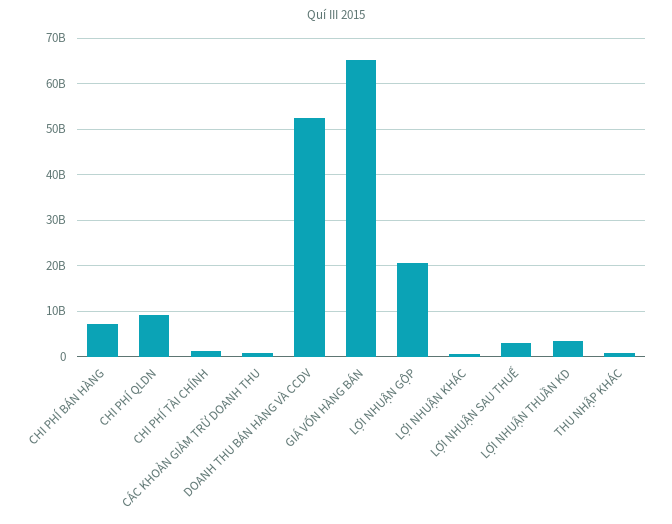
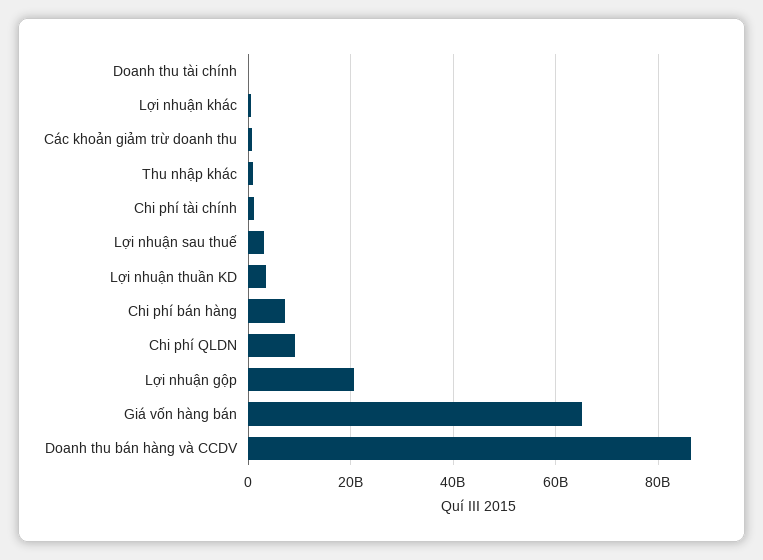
  {
    "CHI PHÍ BÁN HÀNG": 8000000000,
    "CHI PHÍ QLDN": 10000000000,
    "CHI PHÍ TÀI CHÍNH": 2000000000,
    "CÁC KHOẢN GIẢM TRỪ DOANH THU": 0,
-   "DOANH THU BÁN HÀNG VÀ CCDV": 52000000000,
+   "DOANH THU BÁN HÀNG VÀ CCDV": 86000000000,
    "GIÁ VỐN HÀNG BÁN": 66000000000,
    "LỢI NHUẬN GỘP": 20000000000,
    "LỢI NHUẬN KHÁC": 0,
    "LỢI NHUẬN SAU THUẾ": 4000000000,
    "LỢI NHUẬN THUẦN KD": 4000000000,
-   "THU NHẬP KHÁC": 0
+   "THU NHẬP KHÁC": 0,
+   "Doanh thu tài chính": 0
  }

